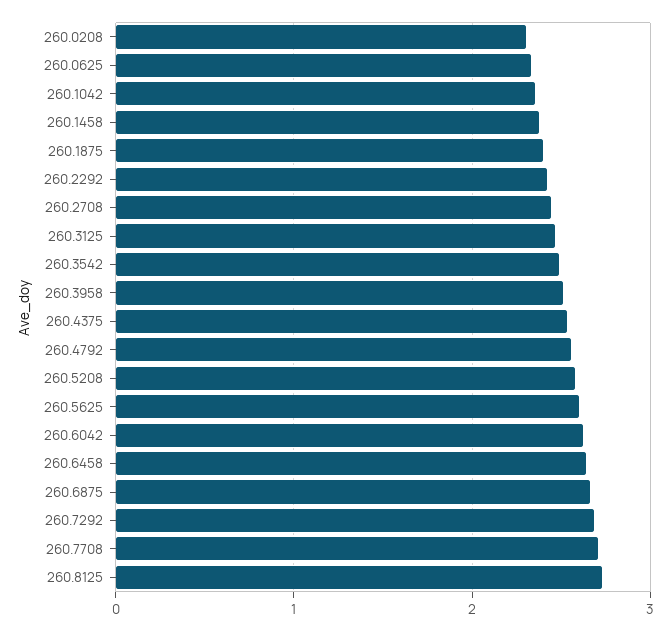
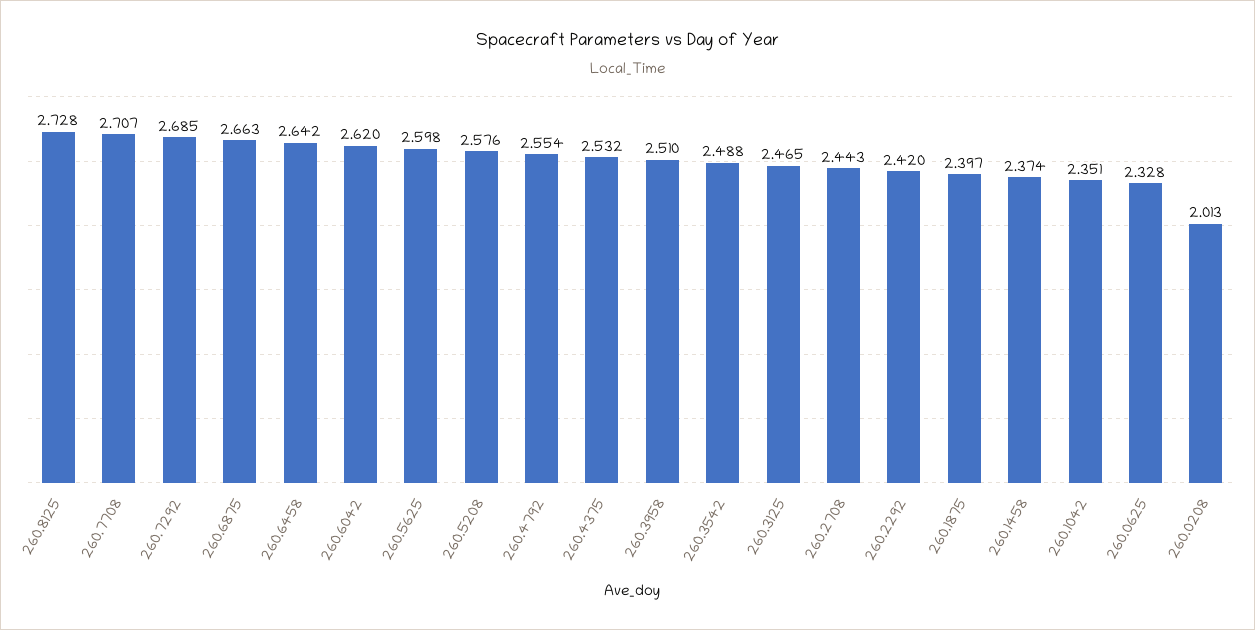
  {
-   "260.0208": 2.3,
+   "260.0208": 2.013,
    "260.0625": 2.328,
    "260.1042": 2.351,
    "260.1458": 2.374,
    "260.1875": 2.397,
    "260.2292": 2.42,
    "260.2708": 2.443,
    "260.3125": 2.465,
    "260.3542": 2.488,
    "260.3958": 2.51,
    "260.4375": 2.532,
    "260.4792": 2.554,
    "260.5208": 2.576,
    "260.5625": 2.598,
    "260.6042": 2.62,
    "260.6458": 2.642,
    "260.6875": 2.663,
    "260.7292": 2.685,
    "260.7708": 2.707,
    "260.8125": 2.728
  }

